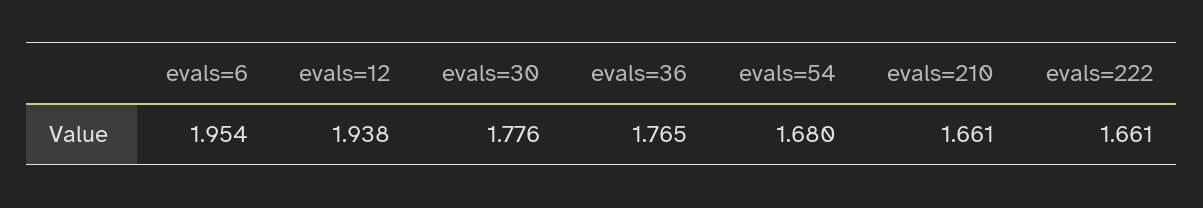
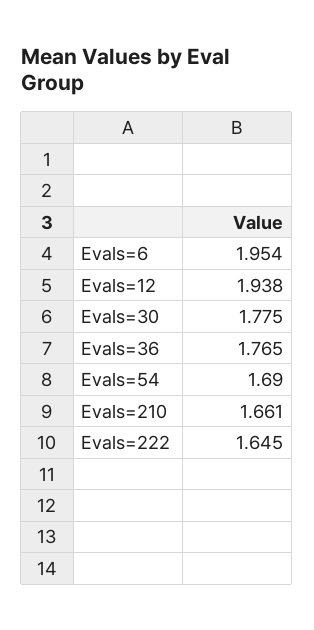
  {
    "evals=6": 1.954,
    "evals=12": 1.938,
-   "evals=30": 1.776,
+   "evals=30": 1.775,
    "evals=36": 1.765,
-   "evals=54": 1.68,
+   "evals=54": 1.69,
    "evals=210": 1.661,
-   "evals=222": 1.661
+   "evals=222": 1.645
  }

